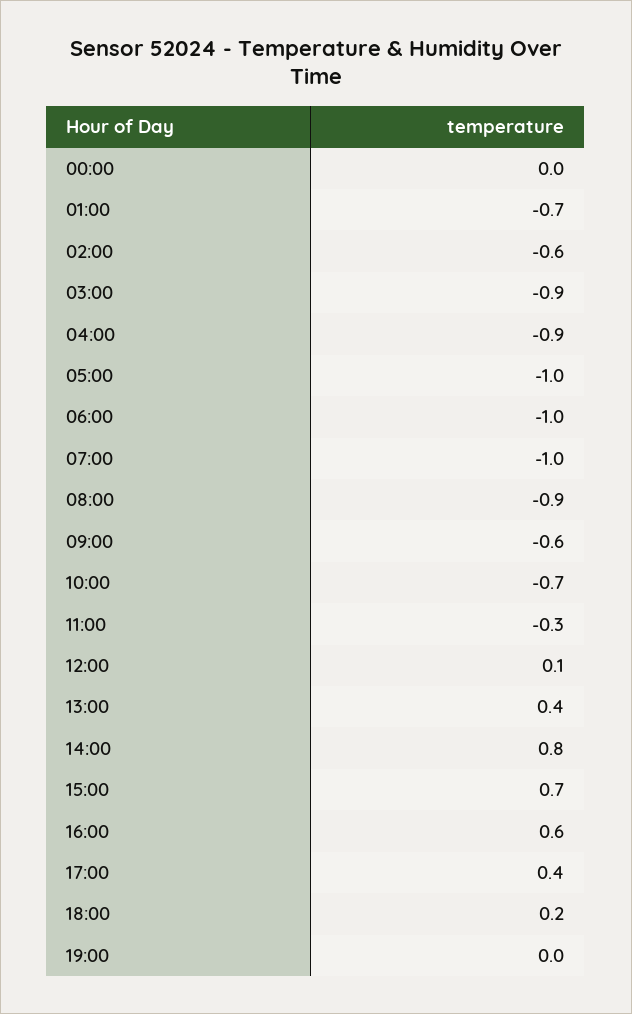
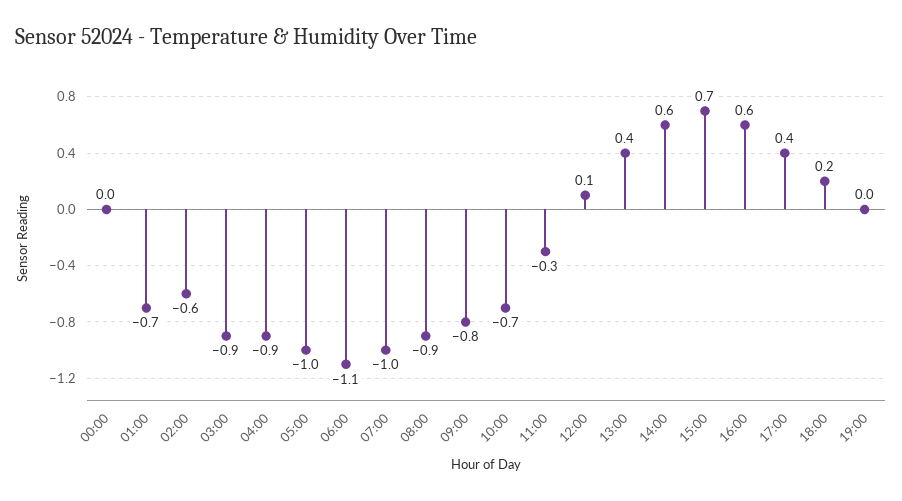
  {
    "00:00": 0,
    "01:00": -0.7,
    "02:00": -0.6,
    "03:00": -0.9,
    "04:00": -0.9,
    "05:00": -1,
-   "06:00": -1,
+   "06:00": -1.1,
    "07:00": -1,
    "08:00": -0.9,
-   "09:00": -0.6,
+   "09:00": -0.8,
    "10:00": -0.7,
    "11:00": -0.3,
    "12:00": 0.1,
    "13:00": 0.4,
-   "14:00": 0.8,
+   "14:00": 0.6,
    "15:00": 0.7,
    "16:00": 0.6,
    "17:00": 0.4,
    "18:00": 0.2,
    "19:00": 0
  }

